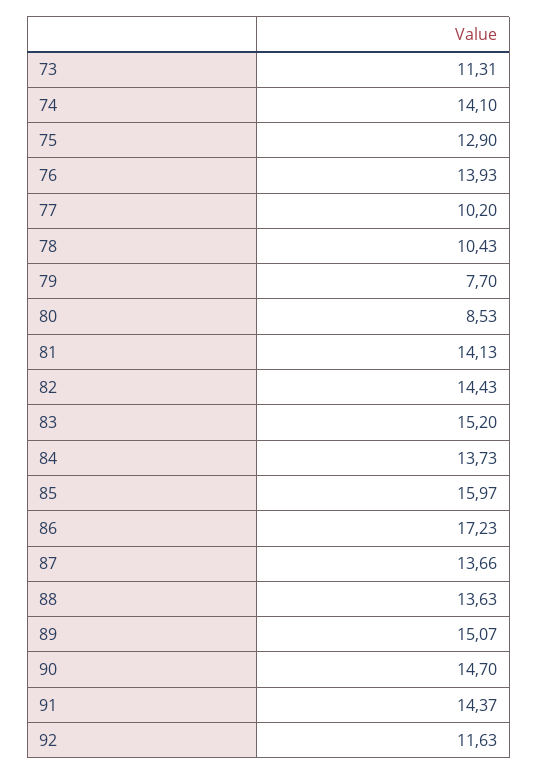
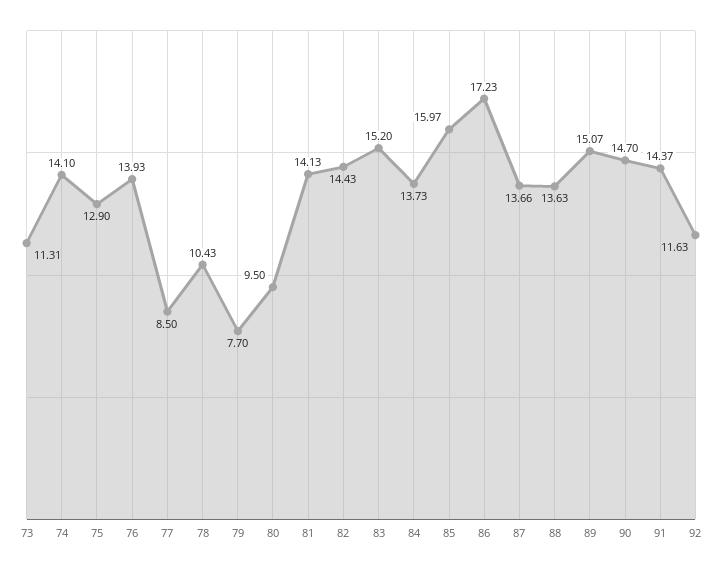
  {
    "73": 11.31,
    "74": 14.1,
    "75": 12.9,
    "76": 13.93,
-   "77": 10.2,
+   "77": 8.5,
    "78": 10.43,
    "79": 7.7,
-   "80": 8.53,
+   "80": 9.5,
    "81": 14.13,
    "82": 14.43,
    "83": 15.2,
    "84": 13.73,
    "85": 15.97,
    "86": 17.23,
    "87": 13.66,
    "88": 13.63,
    "89": 15.07,
    "90": 14.7,
    "91": 14.37,
    "92": 11.63
  }

